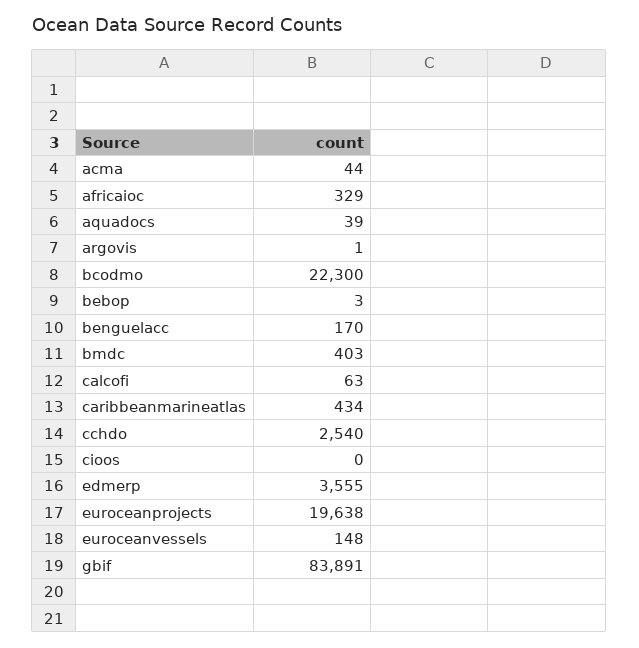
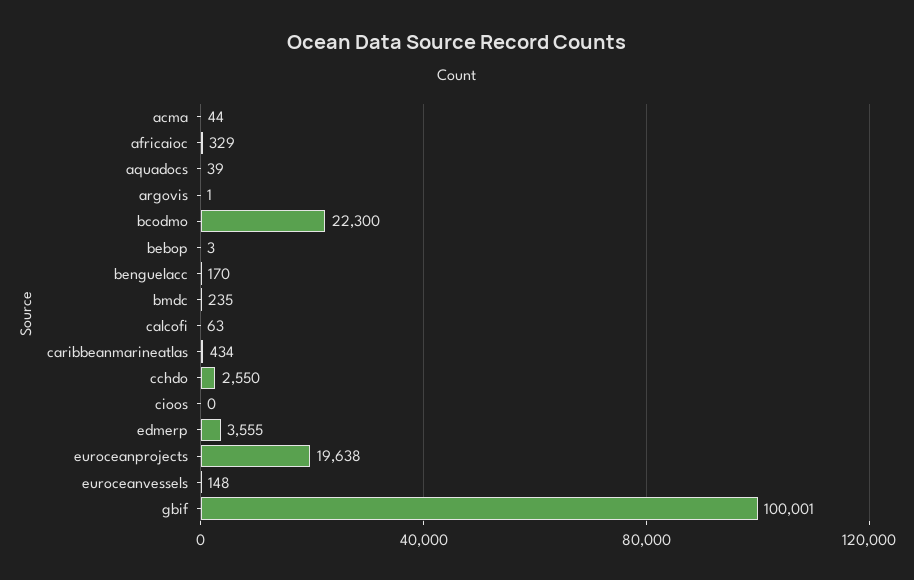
  {
    "acma": 44,
    "africaioc": 329,
    "aquadocs": 39,
    "argovis": 1,
    "bcodmo": 22300,
    "bebop": 3,
    "benguelacc": 170,
-   "bmdc": 403,
+   "bmdc": 235,
    "calcofi": 63,
    "caribbeanmarineatlas": 434,
-   "cchdo": 2540,
+   "cchdo": 2550,
    "cioos": 0,
    "edmerp": 3555,
    "euroceanprojects": 19638,
    "euroceanvessels": 148,
-   "gbif": 83891
+   "gbif": 100001
  }

